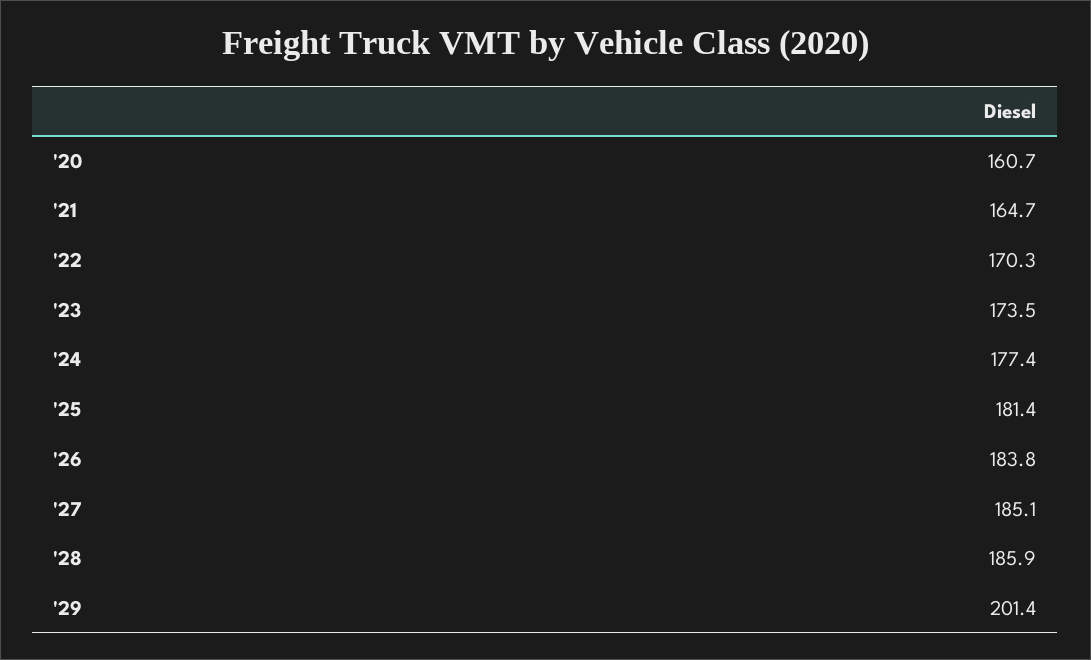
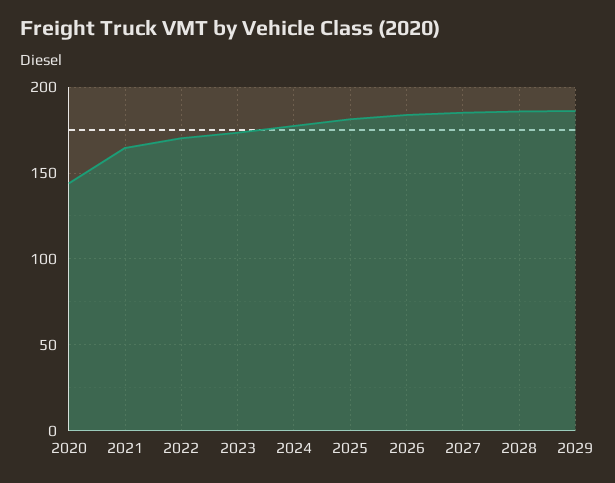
  {
-   "'20": 160.7,
+   "'20": 145,
    "'21": 164.7,
    "'22": 170.3,
    "'23": 173.5,
    "'24": 177.4,
    "'25": 181.4,
    "'26": 183.8,
    "'27": 185.1,
    "'28": 185.9,
-   "'29": 201.4
+   "'29": 185
  }

